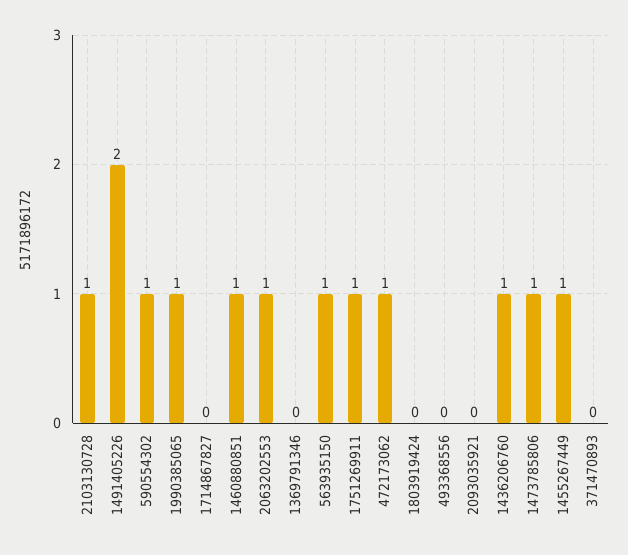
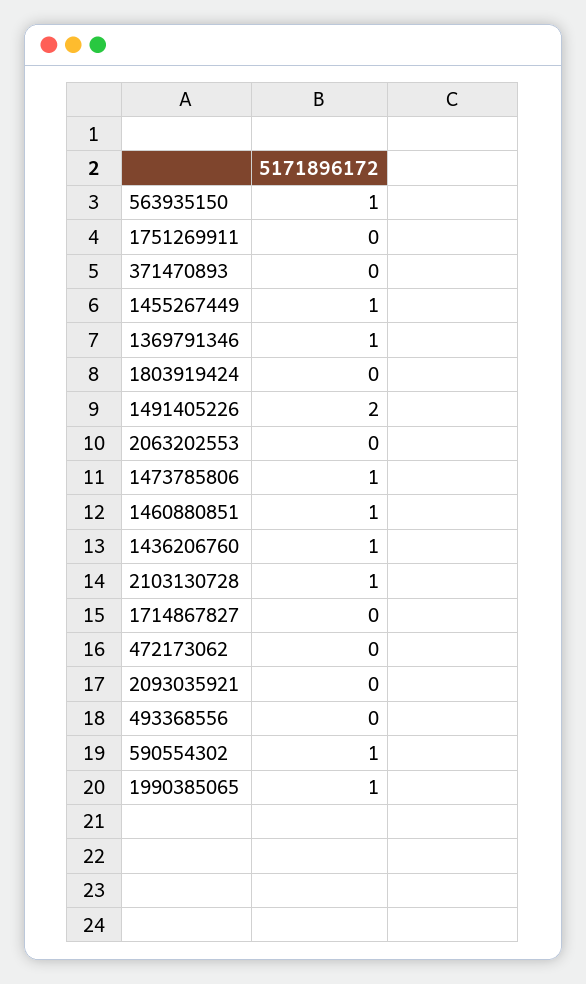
  {
    "2103130728": 1,
    "1491405226": 2,
    "590554302": 1,
    "1990385065": 1,
    "1714867827": 0,
    "1460880851": 1,
-   "2063202553": 1,
+   "2063202553": 0,
-   "1369791346": 0,
+   "1369791346": 1,
    "563935150": 1,
-   "1751269911": 1,
+   "1751269911": 0,
-   "472173062": 1,
+   "472173062": 0,
    "1803919424": 0,
    "493368556": 0,
    "2093035921": 0,
    "1436206760": 1,
    "1473785806": 1,
    "1455267449": 1,
    "371470893": 0
  }

